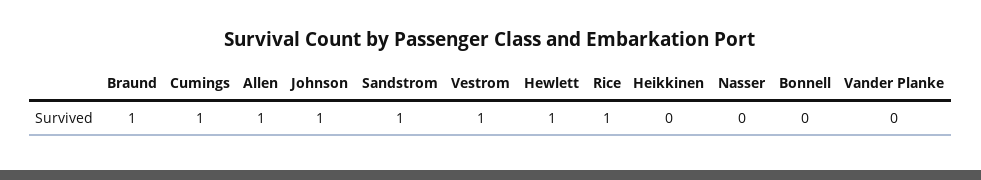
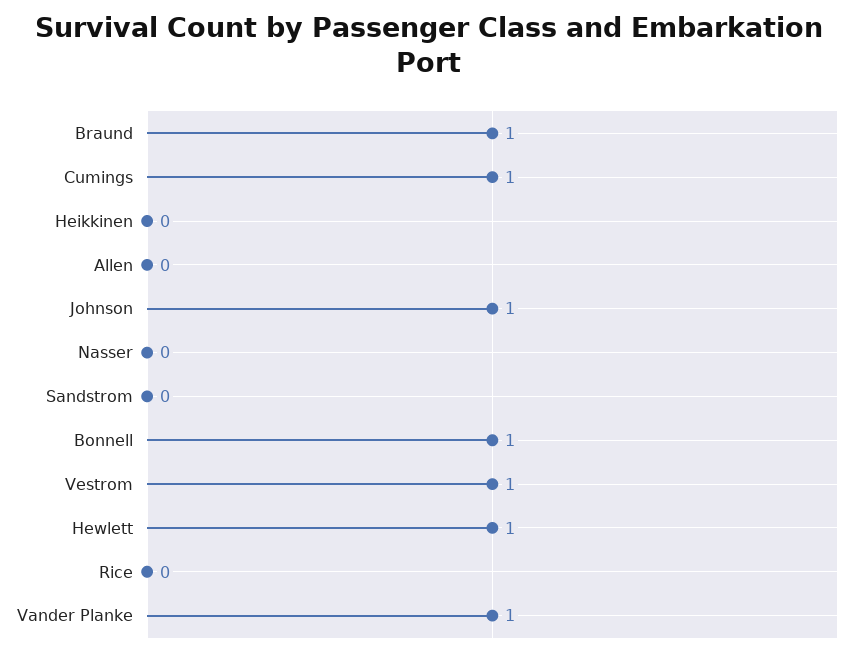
  {
    "Braund": 1,
    "Cumings": 1,
-   "Allen": 1,
+   "Allen": 0,
    "Johnson": 1,
-   "Sandstrom": 1,
+   "Sandstrom": 0,
    "Vestrom": 1,
    "Hewlett": 1,
-   "Rice": 1,
+   "Rice": 0,
    "Heikkinen": 0,
    "Nasser": 0,
-   "Bonnell": 0,
+   "Bonnell": 1,
-   "Vander Planke": 0
+   "Vander Planke": 1
  }

